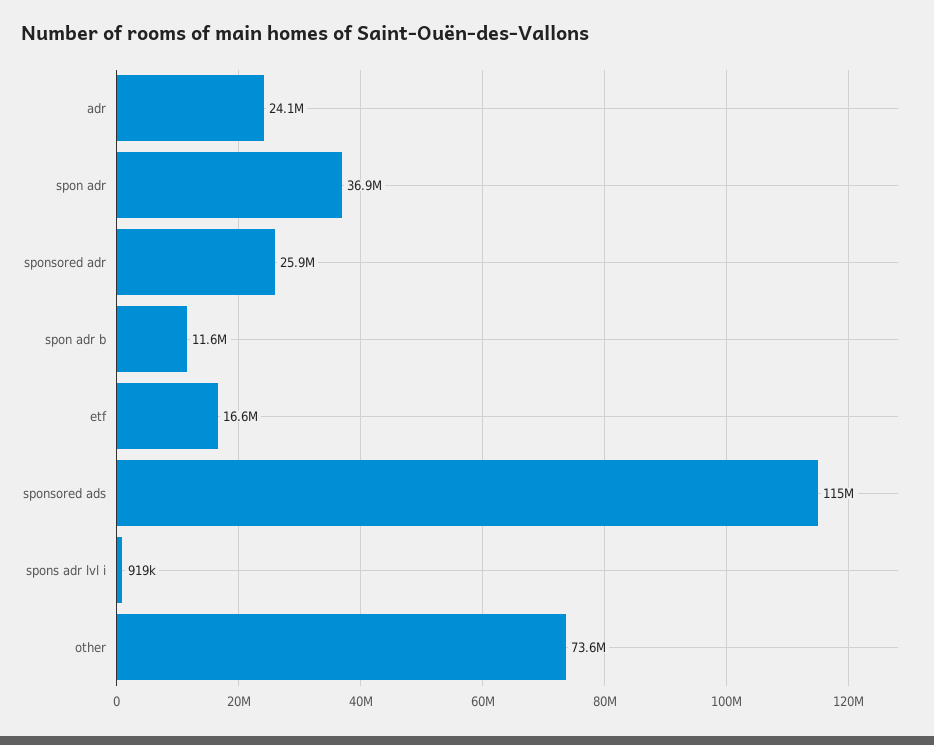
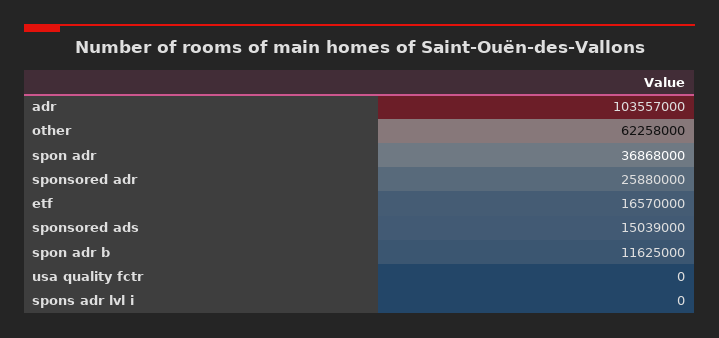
  {
-   "adr": 24100000,
+   "adr": 103557000,
    "spon adr": 36868000,
    "sponsored adr": 25880000,
    "spon adr b": 11625000,
    "etf": 16570000,
-   "sponsored ads": 115000000,
+   "sponsored ads": 15039000,
-   "spons adr lvl i": 919000,
+   "spons adr lvl i": 0,
-   "other": 73600000
+   "other": 62258000,
+   "usa quality fctr": 0
  }

